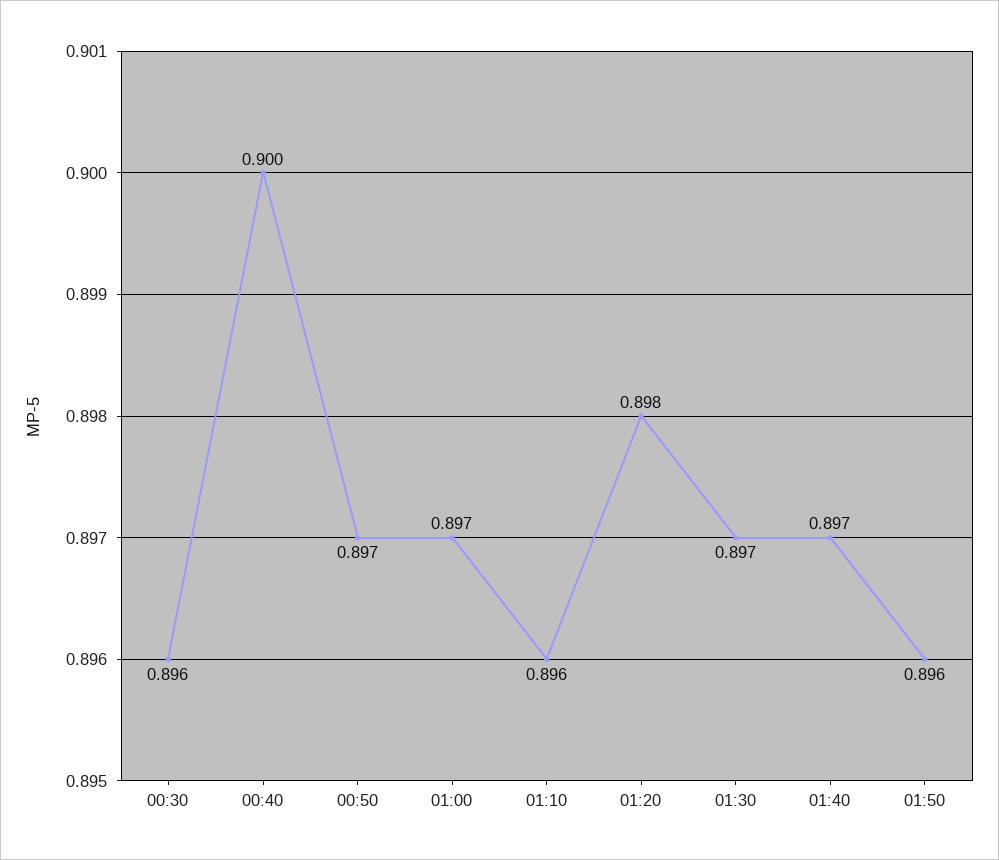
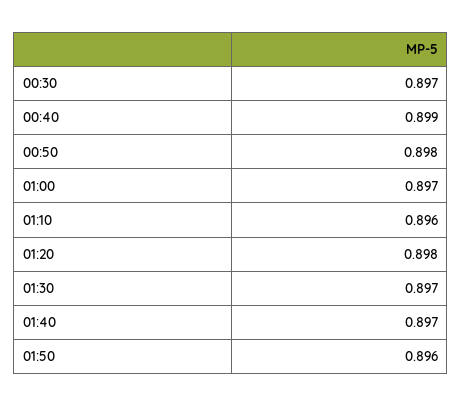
  {
-   "00:30": 0.896,
+   "00:30": 0.897,
-   "00:40": 0.9,
+   "00:40": 0.899,
-   "00:50": 0.897,
+   "00:50": 0.898,
    "01:00": 0.897,
    "01:10": 0.896,
    "01:20": 0.898,
    "01:30": 0.897,
    "01:40": 0.897,
    "01:50": 0.896
  }

